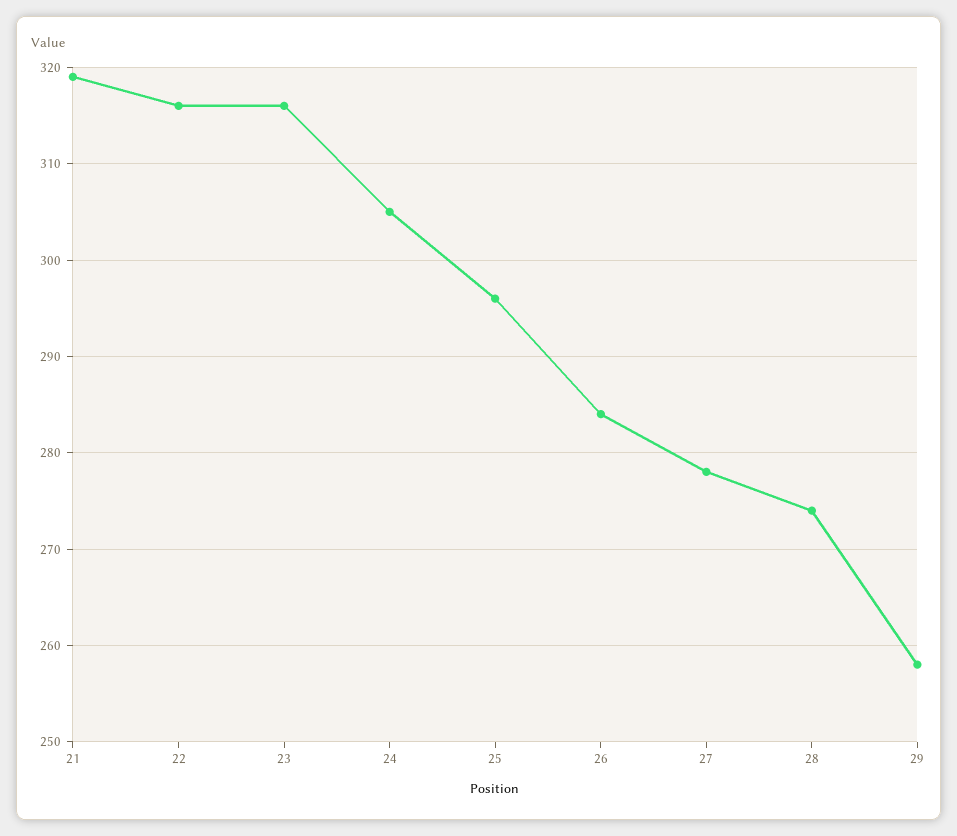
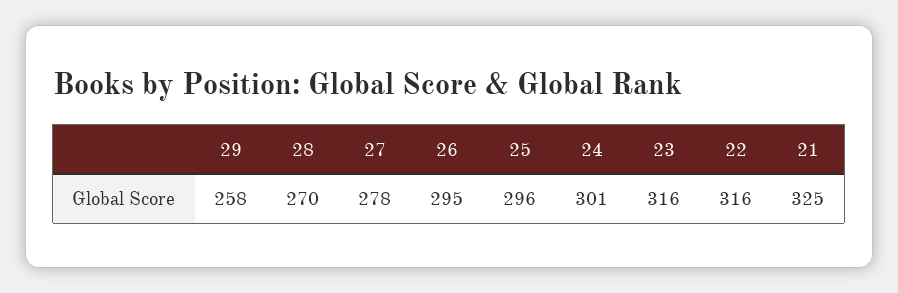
  {
-   "21": 319,
+   "21": 325,
    "22": 316,
    "23": 316,
-   "24": 305,
+   "24": 301,
    "25": 296,
-   "26": 284,
+   "26": 295,
    "27": 278,
-   "28": 274,
+   "28": 270,
    "29": 258
  }

